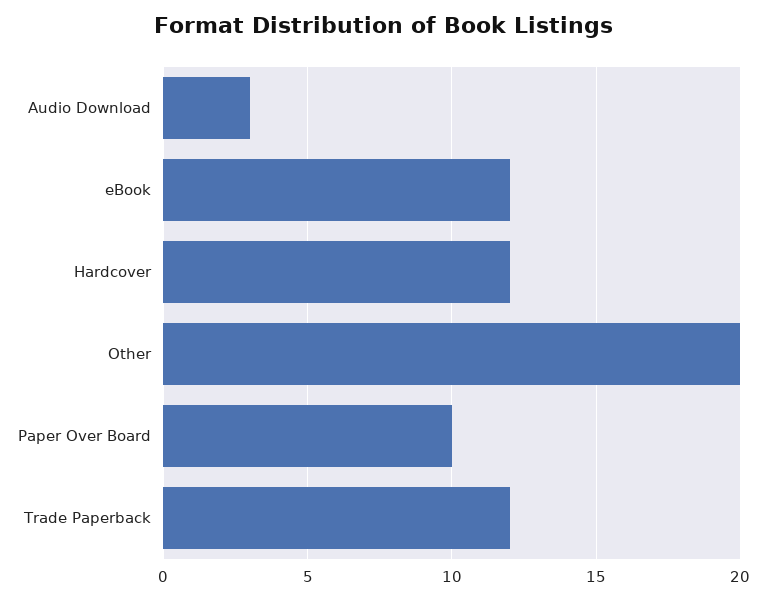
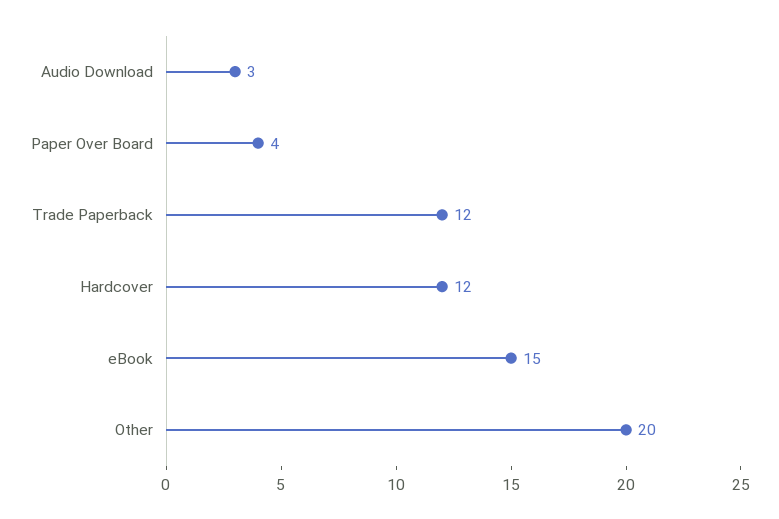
  {
    "Audio Download": 3,
-   "eBook": 12,
+   "eBook": 15,
    "Hardcover": 12,
    "Other": 20,
-   "Paper Over Board": 10,
+   "Paper Over Board": 4,
    "Trade Paperback": 12
  }

